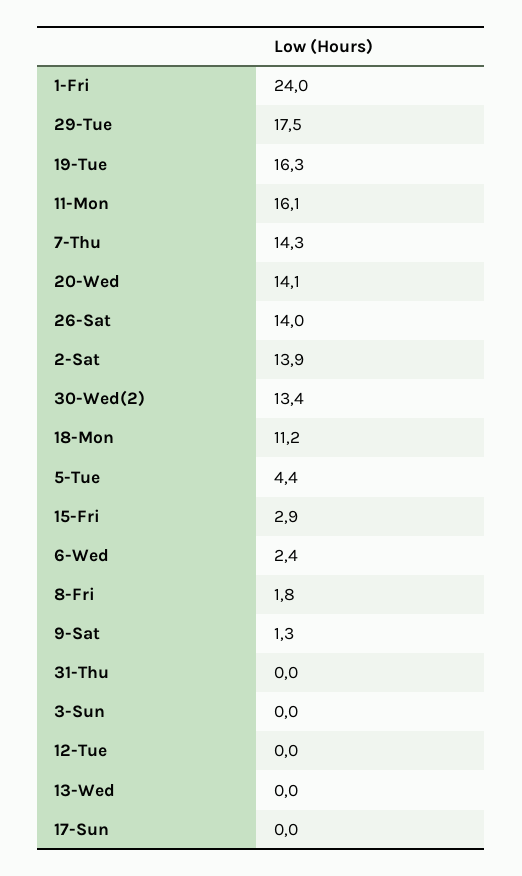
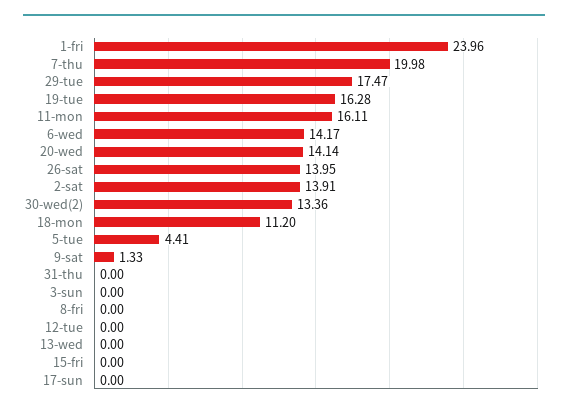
  {
    "1-Fri": 23.96,
    "29-Tue": 17.47,
    "19-Tue": 16.28,
    "11-Mon": 16.11,
-   "7-Thu": 14.3,
+   "7-Thu": 19.98,
    "20-Wed": 14.14,
    "26-Sat": 13.95,
    "2-Sat": 13.91,
    "30-Wed(2)": 13.36,
    "18-Mon": 11.2,
    "5-Tue": 4.41,
-   "15-Fri": 2.9,
+   "15-Fri": 0,
-   "6-Wed": 2.4,
+   "6-Wed": 14.17,
-   "8-Fri": 1.8,
+   "8-Fri": 0,
    "9-Sat": 1.33,
    "31-Thu": 0,
    "3-Sun": 0,
    "12-Tue": 0,
    "13-Wed": 0,
    "17-Sun": 0
  }

